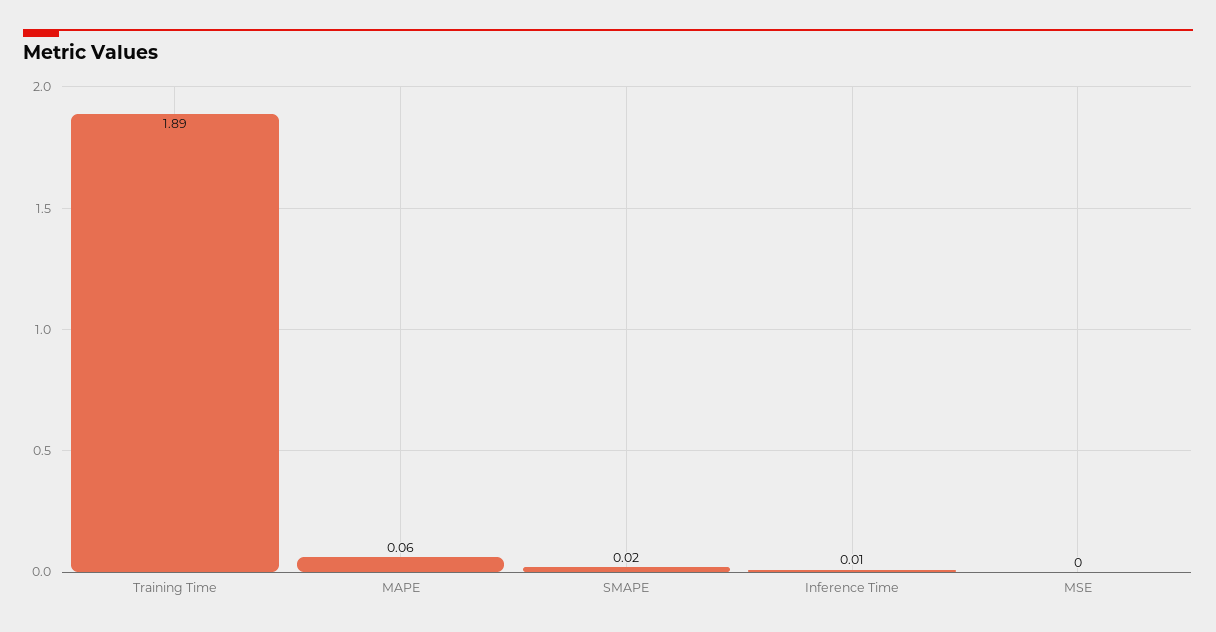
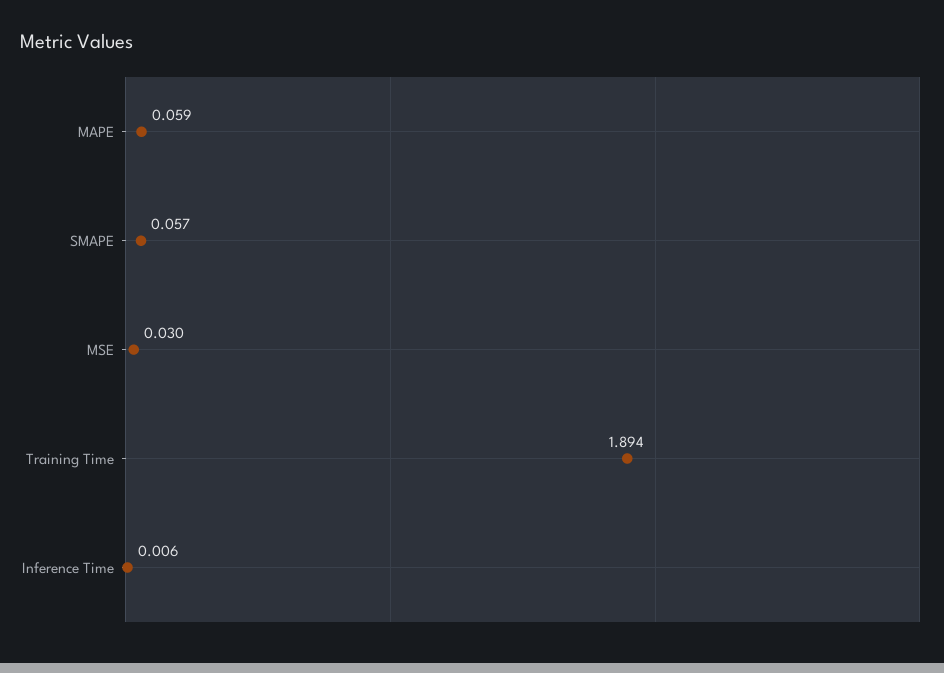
  {
    "Training Time": 1.894,
    "MAPE": 0.059,
-   "SMAPE": 0.02,
+   "SMAPE": 0.057,
    "Inference Time": 0.006,
-   "MSE": 0
+   "MSE": 0.03
  }

